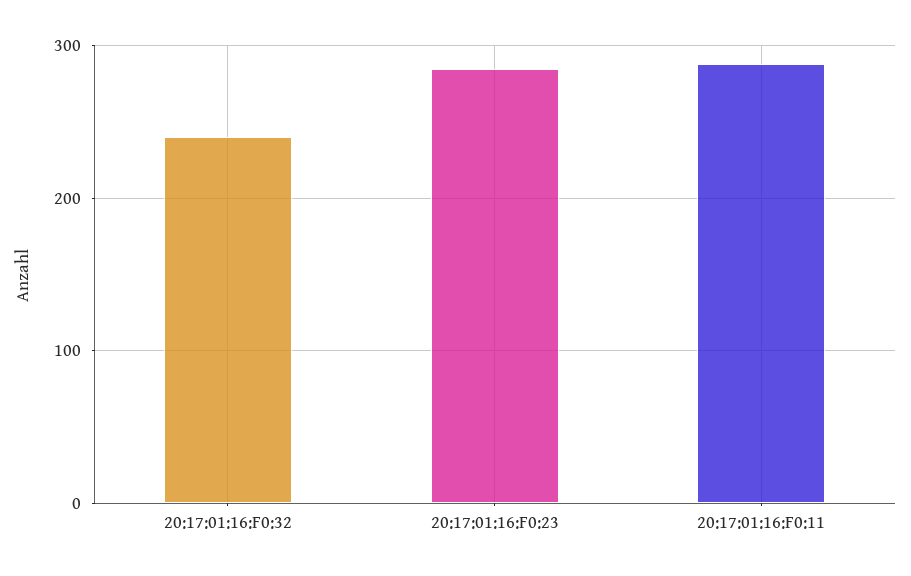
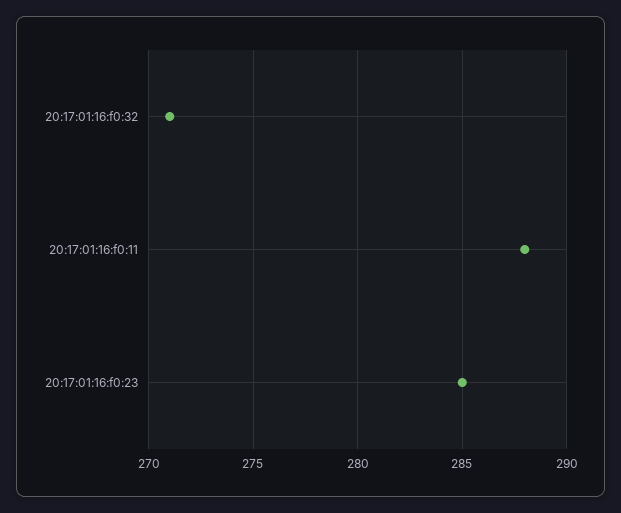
  {
-   "20:17:01:16:F0:32": 240,
+   "20:17:01:16:F0:32": 271,
    "20:17:01:16:F0:23": 285,
    "20:17:01:16:F0:11": 288
  }

